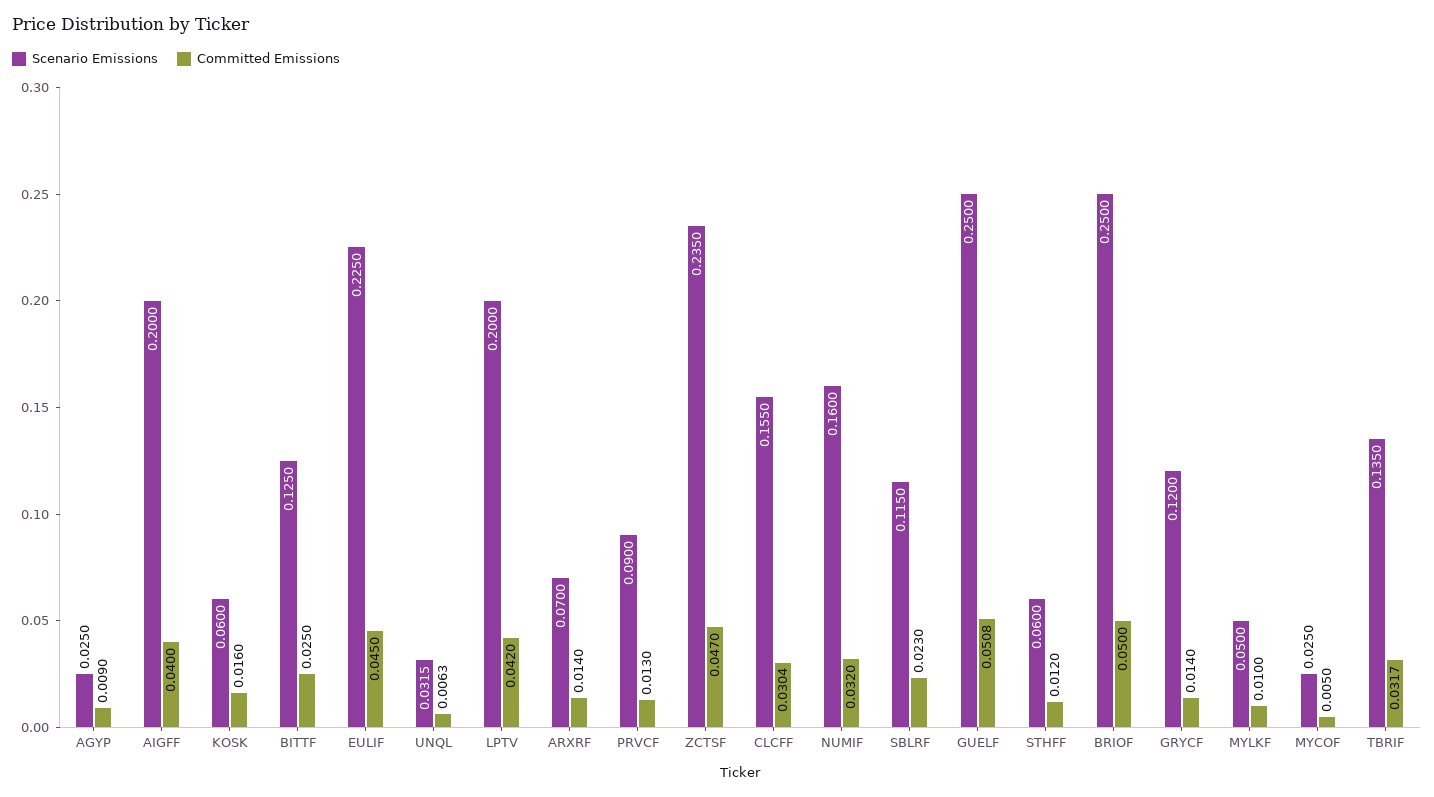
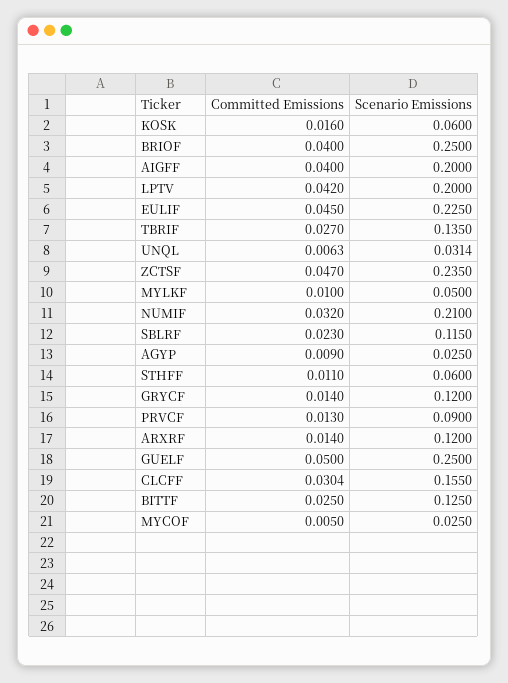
  {
    "Scenario Emissions": {
      "AGYP": 0.025,
      "AIGFF": 0.2,
      "KOSK": 0.06,
      "BITTF": 0.125,
      "EULIF": 0.225,
-     "UNQL": 0.0315,
+     "UNQL": 0.0314,
      "LPTV": 0.2,
-     "ARXRF": 0.07,
+     "ARXRF": 0.12,
      "PRVCF": 0.09,
      "ZCTSF": 0.235,
      "CLCFF": 0.155,
-     "NUMIF": 0.16,
+     "NUMIF": 0.21,
      "SBLRF": 0.115,
      "GUELF": 0.25,
      "STHFF": 0.06,
      "BRIOF": 0.25,
      "GRYCF": 0.12,
      "MYLKF": 0.05,
      "MYCOF": 0.025,
      "TBRIF": 0.135
    },
    "Committed Emissions": {
      "AGYP": 0.009,
      "AIGFF": 0.04,
      "KOSK": 0.016,
      "BITTF": 0.025,
      "EULIF": 0.045,
      "UNQL": 0.0063,
      "LPTV": 0.042,
      "ARXRF": 0.014,
      "PRVCF": 0.013,
      "ZCTSF": 0.047,
      "CLCFF": 0.0304,
      "NUMIF": 0.032,
      "SBLRF": 0.023,
-     "GUELF": 0.0508,
+     "GUELF": 0.05,
-     "STHFF": 0.012,
+     "STHFF": 0.011,
-     "BRIOF": 0.05,
+     "BRIOF": 0.04,
      "GRYCF": 0.014,
      "MYLKF": 0.01,
      "MYCOF": 0.005,
-     "TBRIF": 0.0317
+     "TBRIF": 0.027
    }
  }

